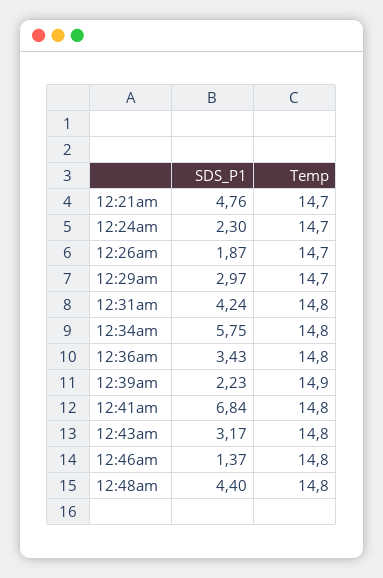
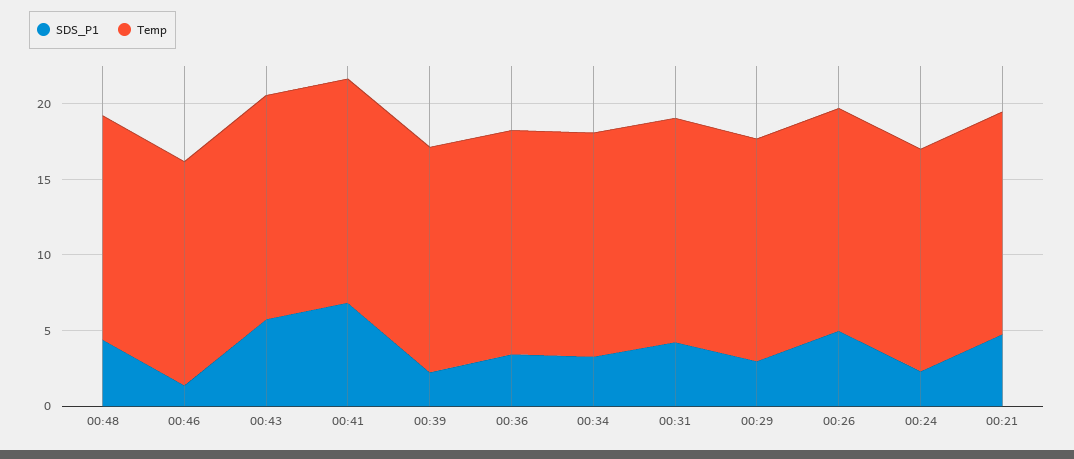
  {
    "SDS_P1": {
      "12:21am": 4.76,
      "12:24am": 2.3,
-     "12:26am": 1.87,
+     "12:26am": 5,
      "12:29am": 2.97,
      "12:31am": 4.24,
-     "12:34am": 5.75,
+     "12:34am": 3,
      "12:36am": 3.43,
      "12:39am": 2.23,
      "12:41am": 6.84,
-     "12:43am": 3.17,
+     "12:43am": 6,
      "12:46am": 1.37,
      "12:48am": 4.4
    },
    "Temp": {
      "12:21am": 14.7,
      "12:24am": 14.7,
      "12:26am": 14.7,
      "12:29am": 14.7,
      "12:31am": 14.8,
      "12:34am": 14.8,
      "12:36am": 14.8,
      "12:39am": 14.9,
      "12:41am": 14.8,
      "12:43am": 14.8,
      "12:46am": 14.8,
      "12:48am": 14.8
    }
  }

